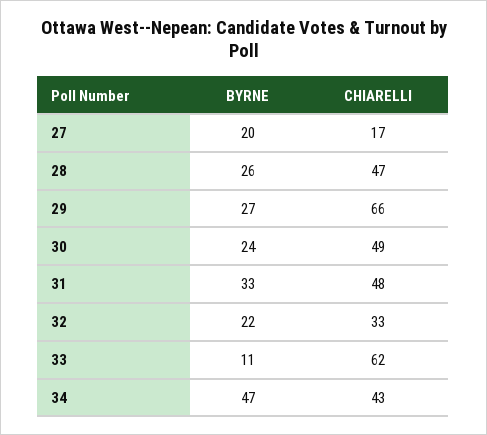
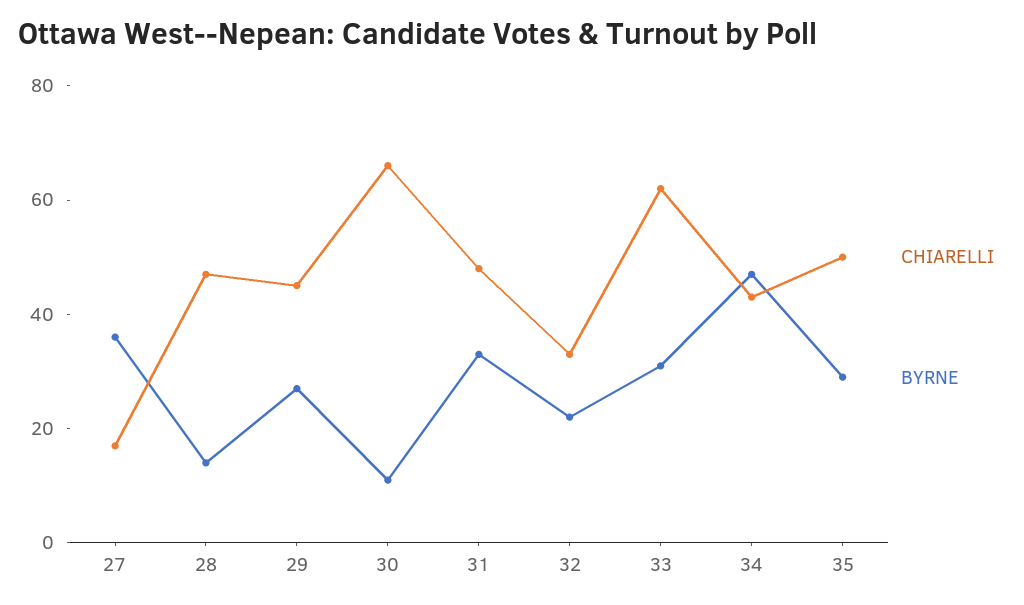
  {
    "BYRNE": {
-     "27": 20,
+     "27": 35,
-     "28": 26,
+     "28": 15,
      "29": 27,
-     "30": 24,
+     "30": 10,
      "31": 33,
      "32": 22,
-     "33": 11,
+     "33": 30,
-     "34": 47
+     "34": 47,
+     "35": 30
    },
    "CHIARELLI": {
      "27": 17,
      "28": 47,
-     "29": 66,
+     "29": 45,
-     "30": 49,
+     "30": 65,
      "31": 48,
      "32": 33,
      "33": 62,
-     "34": 43
+     "34": 43,
+     "35": 50
    }
  }

